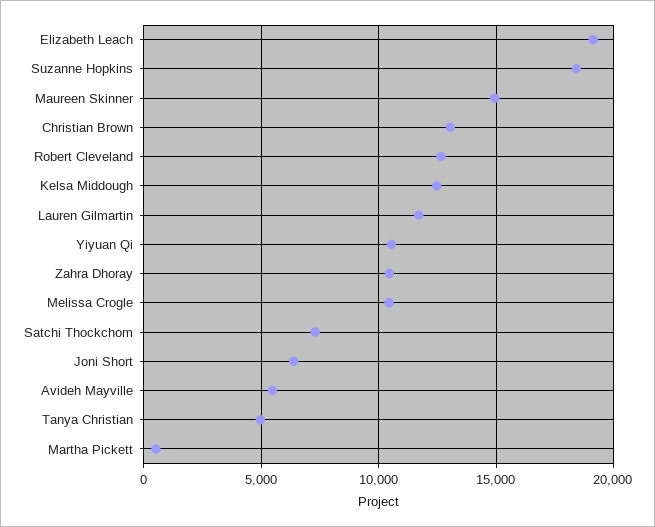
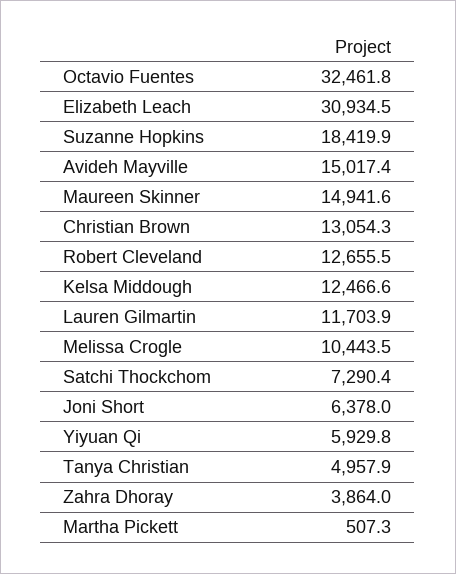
  {
-   "Elizabeth Leach": 19000,
+   "Elizabeth Leach": 30934.5,
    "Suzanne Hopkins": 18419.9,
    "Maureen Skinner": 14941.6,
    "Christian Brown": 13054.3,
    "Robert Cleveland": 12655.5,
    "Kelsa Middough": 12466.6,
    "Lauren Gilmartin": 11703.9,
-   "Yiyuan Qi": 10500,
+   "Yiyuan Qi": 5929.8,
-   "Zahra Dhoray": 10500,
+   "Zahra Dhoray": 3864,
    "Melissa Crogle": 10443.5,
    "Satchi Thockchom": 7290.4,
    "Joni Short": 6378,
-   "Avideh Mayville": 5500,
+   "Avideh Mayville": 15017.4,
    "Tanya Christian": 4957.9,
-   "Martha Pickett": 507.3
+   "Martha Pickett": 507.3,
+   "Octavio Fuentes": 32461.8
  }

